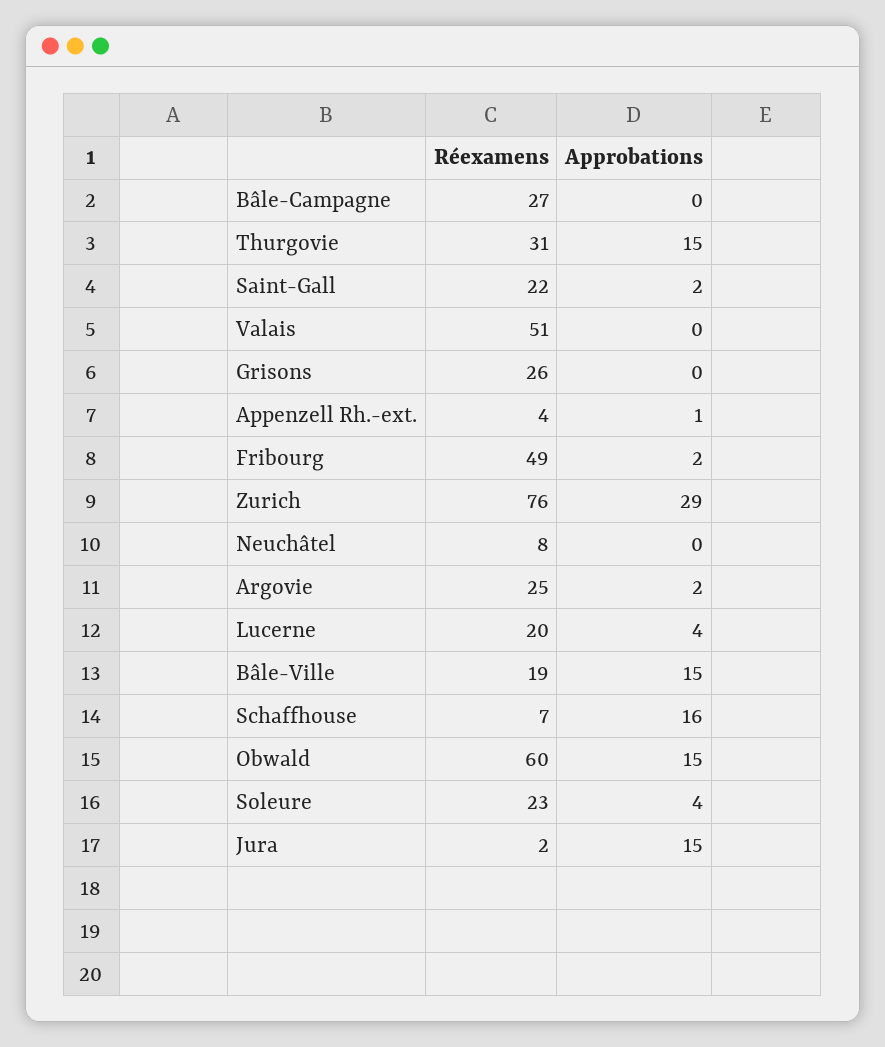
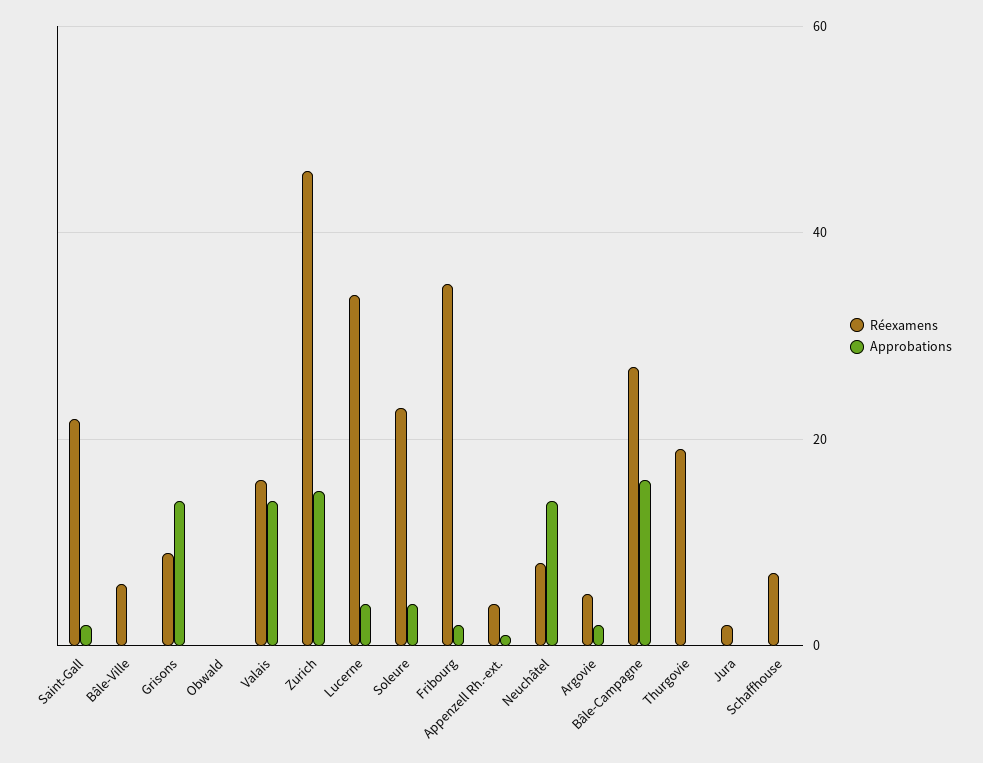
  {
    "Réexamens": {
      "Bâle-Campagne": 27,
-     "Thurgovie": 31,
+     "Thurgovie": 20,
      "Saint-Gall": 22,
-     "Valais": 51,
+     "Valais": 15,
-     "Grisons": 26,
+     "Grisons": 10,
      "Appenzell Rh.-ext.": 4,
-     "Fribourg": 49,
+     "Fribourg": 35,
-     "Zurich": 76,
+     "Zurich": 45,
      "Neuchâtel": 8,
-     "Argovie": 25,
+     "Argovie": 5,
-     "Lucerne": 20,
+     "Lucerne": 35,
-     "Bâle-Ville": 19,
+     "Bâle-Ville": 5,
      "Schaffhouse": 7,
-     "Obwald": 60,
+     "Obwald": 0,
      "Soleure": 23,
      "Jura": 2
    },
    "Approbations": {
-     "Bâle-Campagne": 0,
+     "Bâle-Campagne": 15,
-     "Thurgovie": 15,
+     "Thurgovie": 0,
      "Saint-Gall": 2,
-     "Valais": 0,
+     "Valais": 15,
-     "Grisons": 0,
+     "Grisons": 15,
      "Appenzell Rh.-ext.": 1,
      "Fribourg": 2,
-     "Zurich": 29,
+     "Zurich": 15,
-     "Neuchâtel": 0,
+     "Neuchâtel": 15,
      "Argovie": 2,
      "Lucerne": 4,
-     "Bâle-Ville": 15,
+     "Bâle-Ville": 0,
-     "Schaffhouse": 16,
+     "Schaffhouse": 0,
-     "Obwald": 15,
+     "Obwald": 0,
      "Soleure": 4,
-     "Jura": 15
+     "Jura": 0
    }
  }

